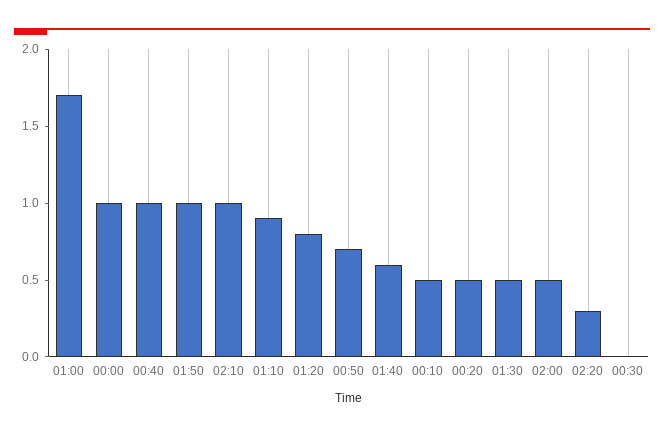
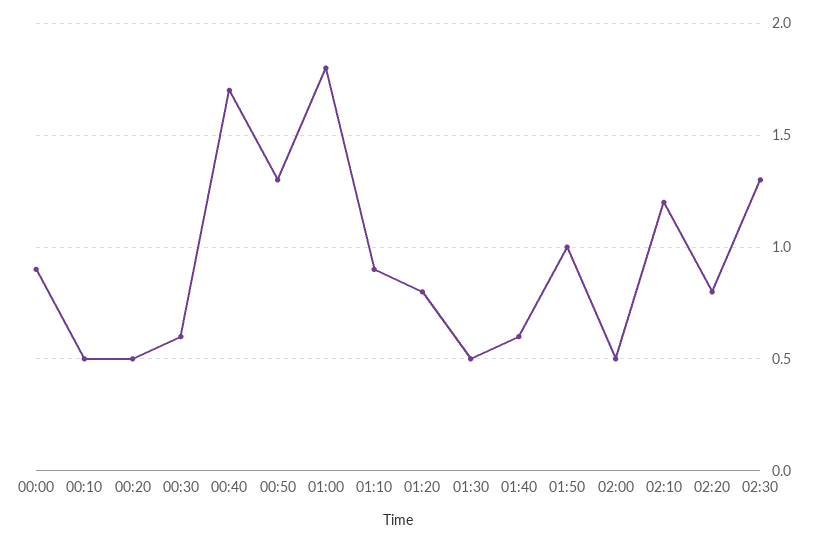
  {
-   "01:00": 1.7,
+   "01:00": 1.8,
-   "00:00": 1,
+   "00:00": 0.9,
-   "00:40": 1,
+   "00:40": 1.7,
    "01:50": 1,
-   "02:10": 1,
+   "02:10": 1.2,
    "01:10": 0.9,
    "01:20": 0.8,
-   "00:50": 0.7,
+   "00:50": 1.3,
    "01:40": 0.6,
    "00:10": 0.5,
    "00:20": 0.5,
    "01:30": 0.5,
    "02:00": 0.5,
-   "02:20": 0.3,
+   "02:20": 0.8,
-   "00:30": 0
+   "00:30": 0.6,
+   "02:30": 1.3
  }

